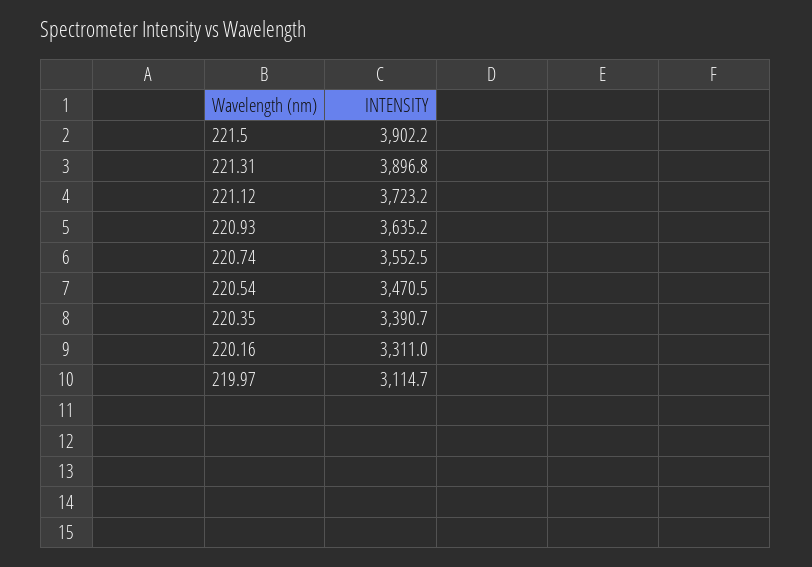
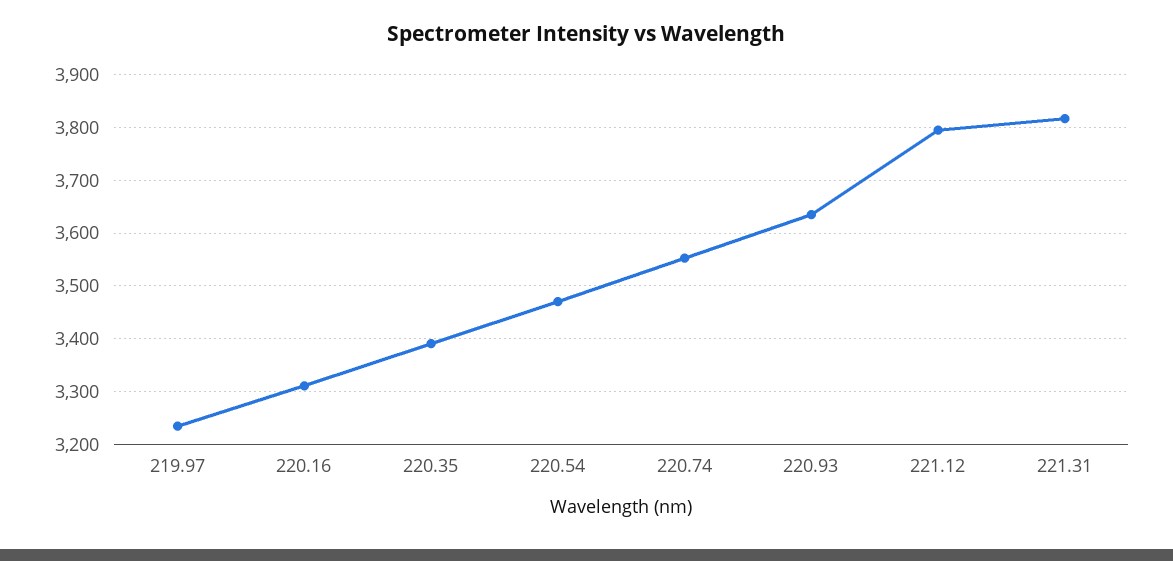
  {
-   "221.5": 3902.2,
-   "221.31": 3896.8,
+   "221.31": 3820,
-   "221.12": 3723.2,
+   "221.12": 3800,
    "220.93": 3635.2,
    "220.74": 3552.5,
    "220.54": 3470.5,
    "220.35": 3390.7,
    "220.16": 3311,
-   "219.97": 3114.7
+   "219.97": 3240
  }

